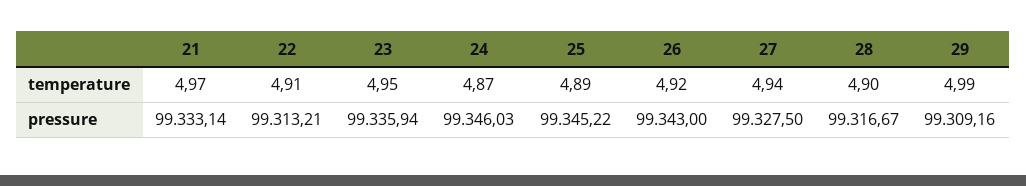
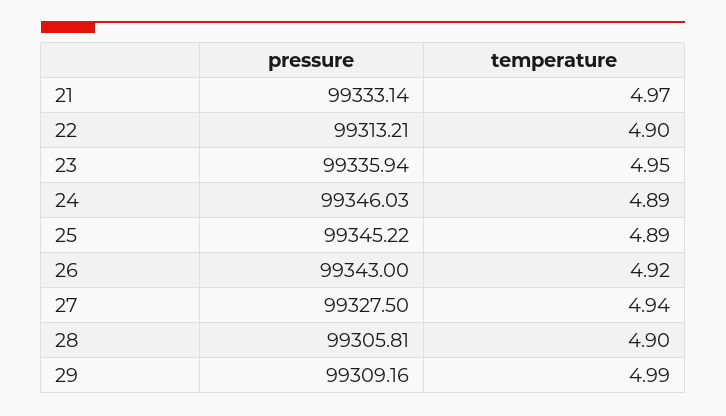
  {
    "21": {
      "temperature": 4.97,
      "pressure": 99333.14
    },
    "22": {
-     "temperature": 4.91,
+     "temperature": 4.9,
      "pressure": 99313.21
    },
    "23": {
      "temperature": 4.95,
      "pressure": 99335.94
    },
    "24": {
-     "temperature": 4.87,
+     "temperature": 4.89,
      "pressure": 99346.03
    },
    "25": {
      "temperature": 4.89,
      "pressure": 99345.22
    },
    "26": {
      "temperature": 4.92,
      "pressure": 99343
    },
    "27": {
      "temperature": 4.94,
      "pressure": 99327.5
    },
    "28": {
      "temperature": 4.9,
-     "pressure": 99316.67
+     "pressure": 99305.81
    },
    "29": {
      "temperature": 4.99,
      "pressure": 99309.16
    }
  }

